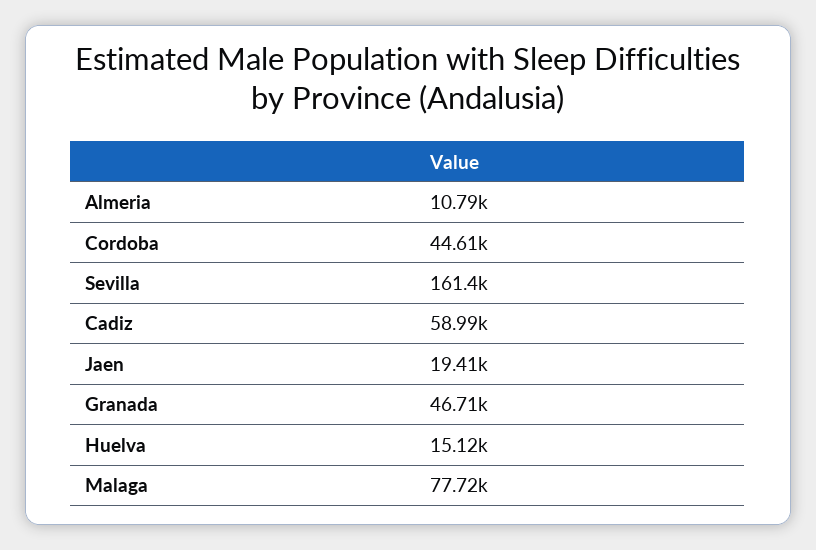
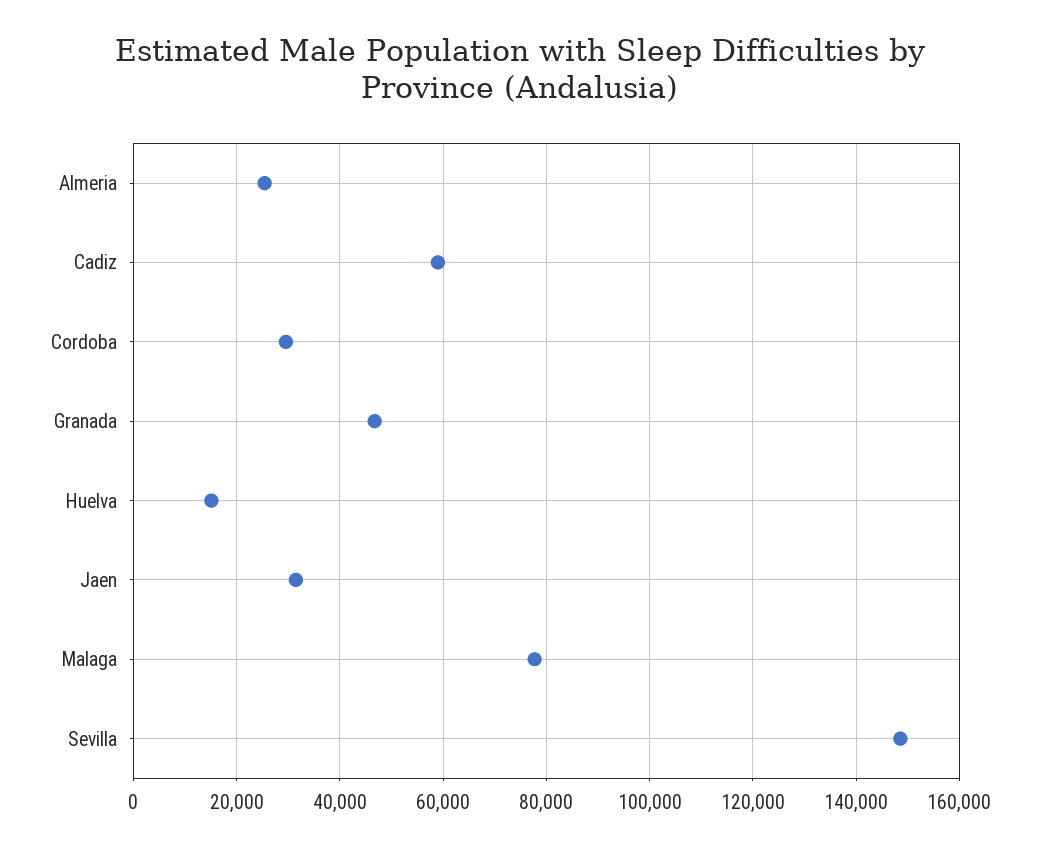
  {
-   "Almeria": 10790,
+   "Almeria": 26000,
-   "Cordoba": 44610,
+   "Cordoba": 30000,
-   "Sevilla": 161400,
+   "Sevilla": 148000,
    "Cadiz": 58990,
-   "Jaen": 19410,
+   "Jaen": 32000,
    "Granada": 46710,
    "Huelva": 15120,
    "Malaga": 77720
  }

